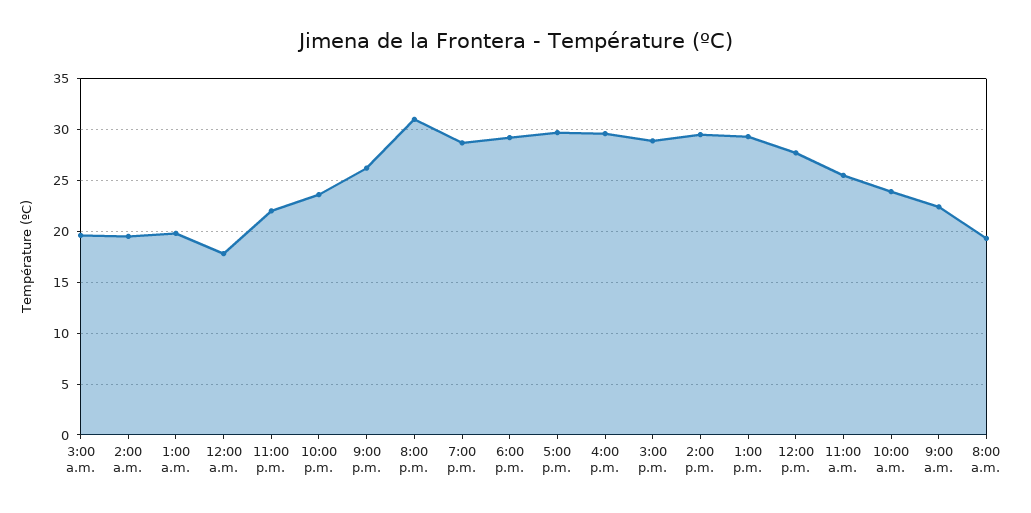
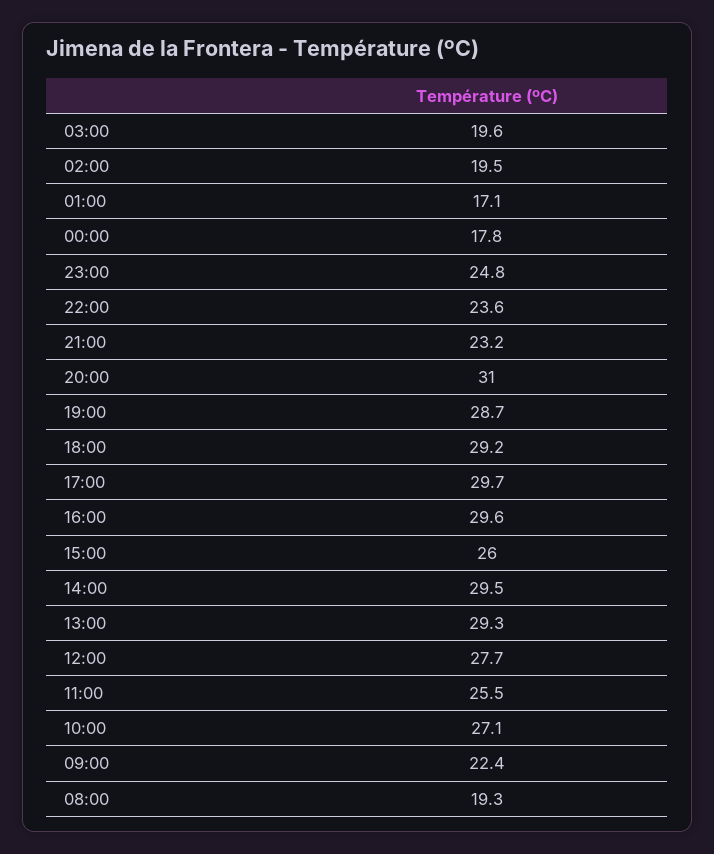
  {
    "3:00 a.m.": 19.6,
    "2:00 a.m.": 19.5,
-   "1:00 a.m.": 20,
+   "1:00 a.m.": 17.1,
    "12:00 a.m.": 17.8,
-   "11:00 p.m.": 22,
+   "11:00 p.m.": 24.8,
    "10:00 p.m.": 23.6,
-   "9:00 p.m.": 26,
+   "9:00 p.m.": 23.2,
    "8:00 p.m.": 31,
    "7:00 p.m.": 28.7,
    "6:00 p.m.": 29.2,
    "5:00 p.m.": 29.7,
    "4:00 p.m.": 29.6,
-   "3:00 p.m.": 29,
+   "3:00 p.m.": 26,
    "2:00 p.m.": 29.5,
    "1:00 p.m.": 29.3,
    "12:00 p.m.": 27.7,
    "11:00 a.m.": 25.5,
-   "10:00 a.m.": 24,
+   "10:00 a.m.": 27.1,
    "9:00 a.m.": 22.4,
    "8:00 a.m.": 19.3
  }

